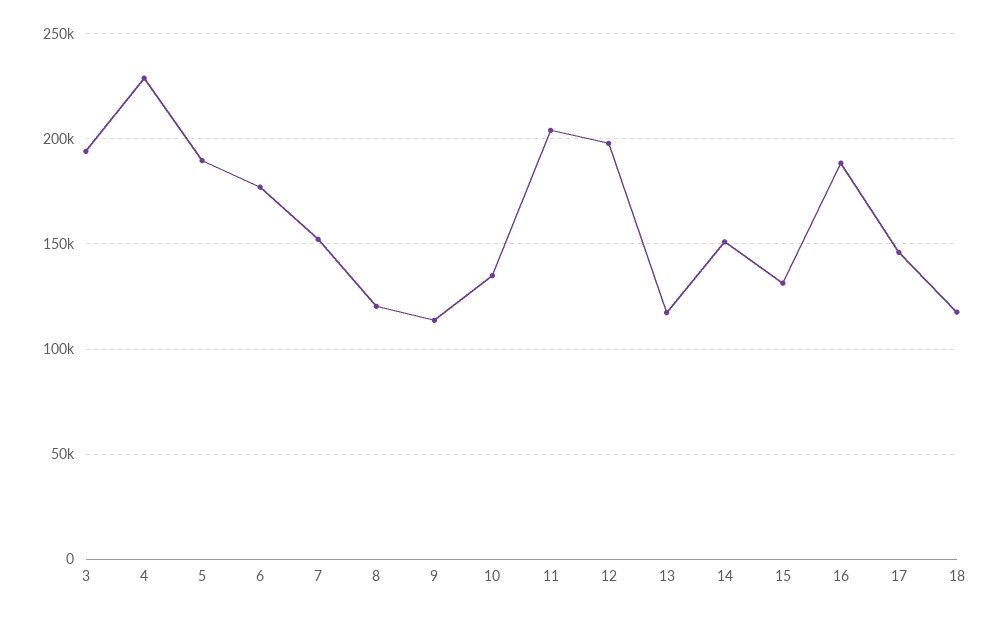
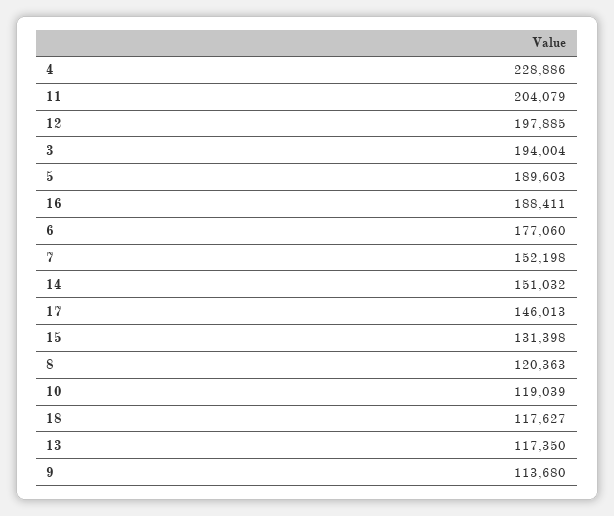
  {
    "3": 194004,
    "4": 228886,
    "5": 189603,
    "6": 177060,
    "7": 152198,
    "8": 120363,
    "9": 113680,
-   "10": 135000,
+   "10": 119039,
    "11": 204079,
    "12": 197885,
    "13": 117350,
    "14": 151032,
    "15": 131398,
    "16": 188411,
    "17": 146013,
    "18": 117627
  }

